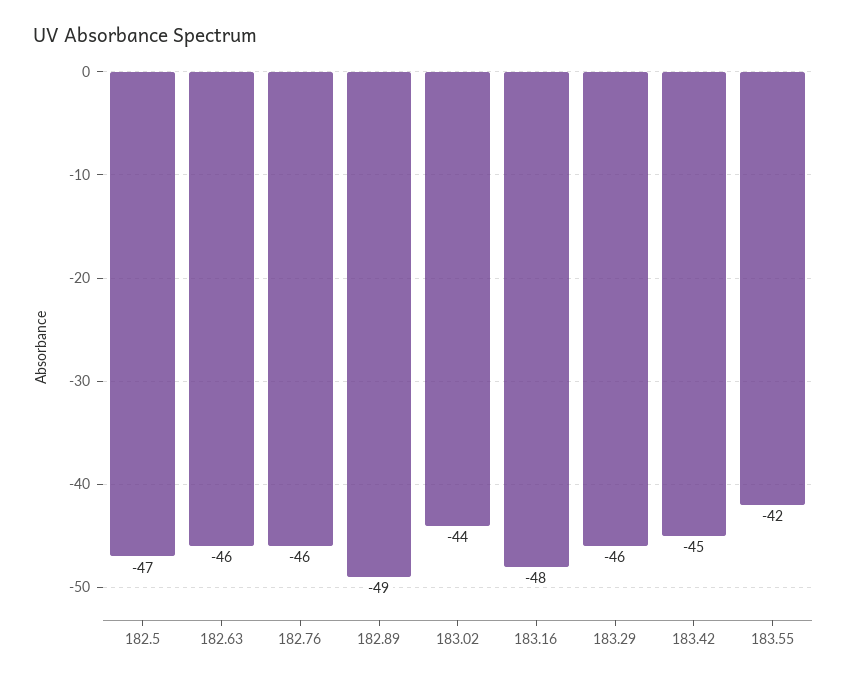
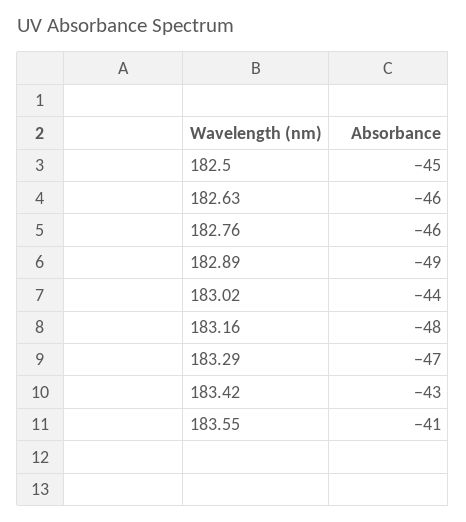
  {
-   "182.5": -47,
+   "182.5": -45,
    "182.63": -46,
    "182.76": -46,
    "182.89": -49,
    "183.02": -44,
    "183.16": -48,
-   "183.29": -46,
+   "183.29": -47,
-   "183.42": -45,
+   "183.42": -43,
-   "183.55": -42
+   "183.55": -41
  }

